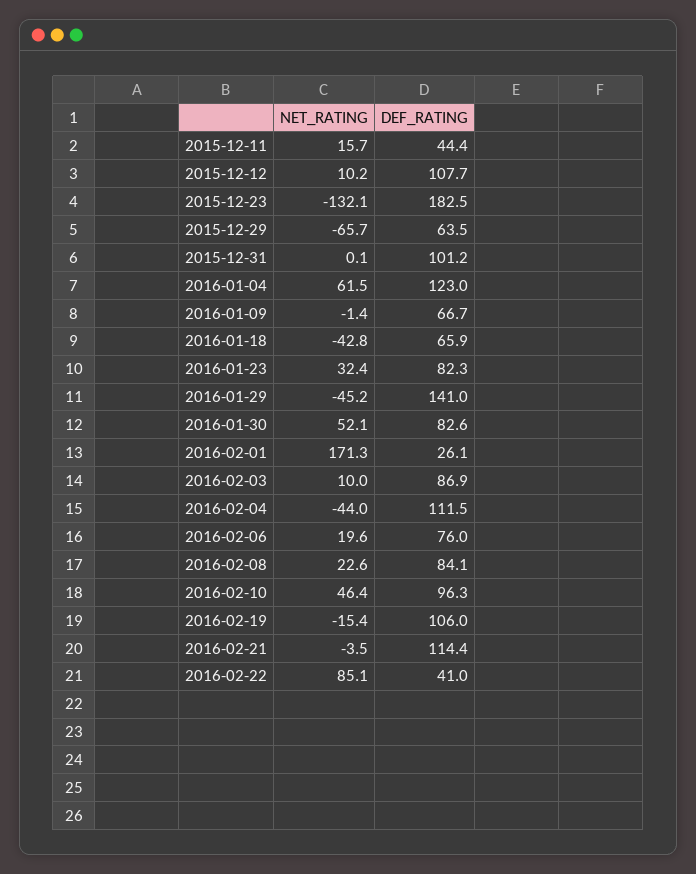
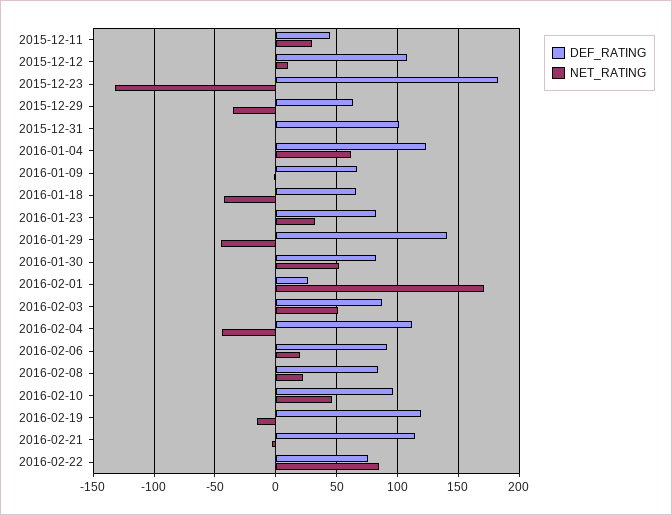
  {
    "NET_RATING": {
-     "2015-12-11": 15.7,
+     "2015-12-11": 30,
      "2015-12-12": 10.2,
      "2015-12-23": -132.1,
-     "2015-12-29": -65.7,
+     "2015-12-29": -35,
      "2015-12-31": 0.1,
      "2016-01-04": 61.5,
      "2016-01-09": -1.4,
      "2016-01-18": -42.8,
      "2016-01-23": 32.4,
      "2016-01-29": -45.2,
      "2016-01-30": 52.1,
      "2016-02-01": 171.3,
-     "2016-02-03": 10,
+     "2016-02-03": 50,
      "2016-02-04": -44,
      "2016-02-06": 19.6,
      "2016-02-08": 22.6,
      "2016-02-10": 46.4,
      "2016-02-19": -15.4,
      "2016-02-21": -3.5,
      "2016-02-22": 85.1
    },
    "DEF_RATING": {
      "2015-12-11": 44.4,
      "2015-12-12": 107.7,
      "2015-12-23": 182.5,
      "2015-12-29": 63.5,
      "2015-12-31": 101.2,
      "2016-01-04": 123,
      "2016-01-09": 66.7,
      "2016-01-18": 65.9,
      "2016-01-23": 82.3,
      "2016-01-29": 141,
      "2016-01-30": 82.6,
      "2016-02-01": 26.1,
      "2016-02-03": 86.9,
      "2016-02-04": 111.5,
-     "2016-02-06": 76,
+     "2016-02-06": 90,
      "2016-02-08": 84.1,
      "2016-02-10": 96.3,
-     "2016-02-19": 106,
+     "2016-02-19": 120,
      "2016-02-21": 114.4,
-     "2016-02-22": 41
+     "2016-02-22": 75
    }
  }

